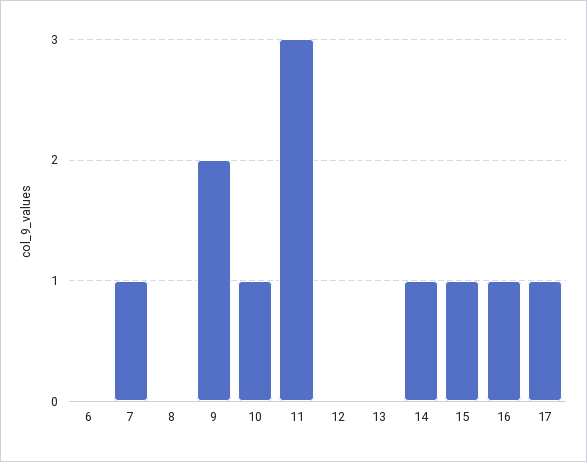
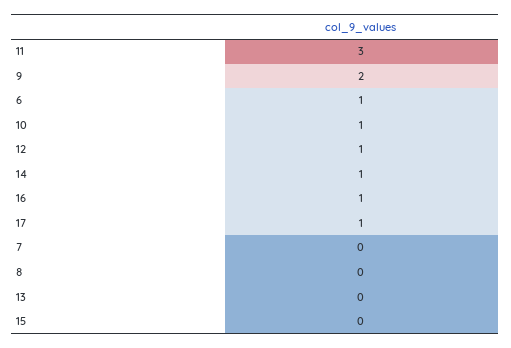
  {
-   "6": 0,
+   "6": 1,
-   "7": 1,
+   "7": 0,
    "8": 0,
    "9": 2,
    "10": 1,
    "11": 3,
-   "12": 0,
+   "12": 1,
    "13": 0,
    "14": 1,
-   "15": 1,
+   "15": 0,
    "16": 1,
    "17": 1
  }

